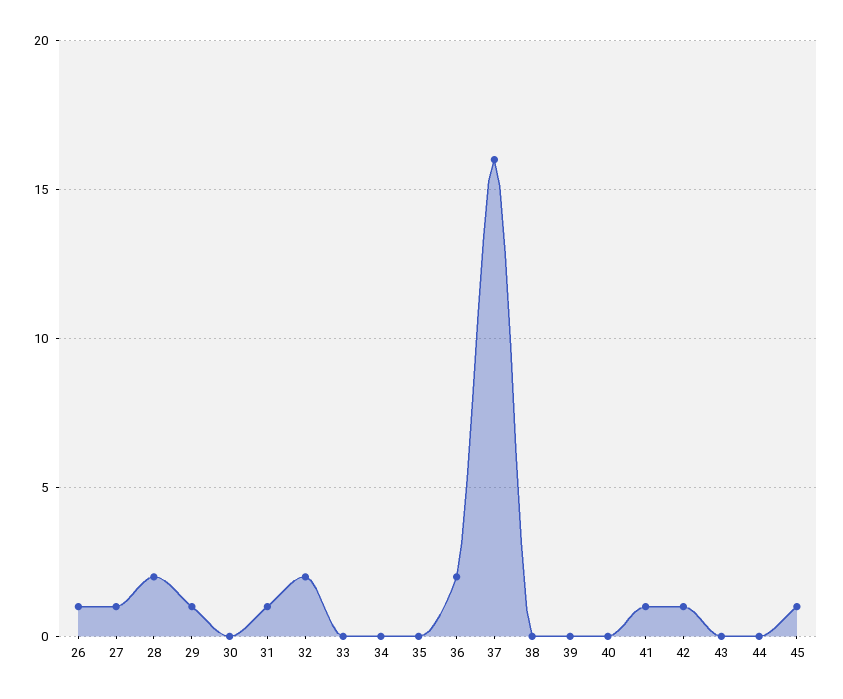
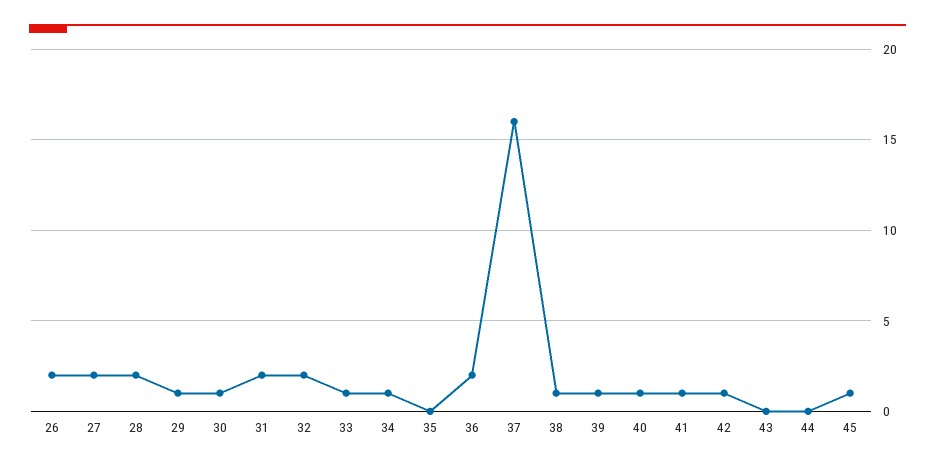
  {
-   "26": 1,
+   "26": 2,
-   "27": 1,
+   "27": 2,
    "28": 2,
    "29": 1,
-   "30": 0,
+   "30": 1,
-   "31": 1,
+   "31": 2,
    "32": 2,
-   "33": 0,
+   "33": 1,
-   "34": 0,
+   "34": 1,
    "35": 0,
    "36": 2,
    "37": 16,
-   "38": 0,
+   "38": 1,
-   "39": 0,
+   "39": 1,
-   "40": 0,
+   "40": 1,
    "41": 1,
    "42": 1,
    "43": 0,
    "44": 0,
    "45": 1
  }

